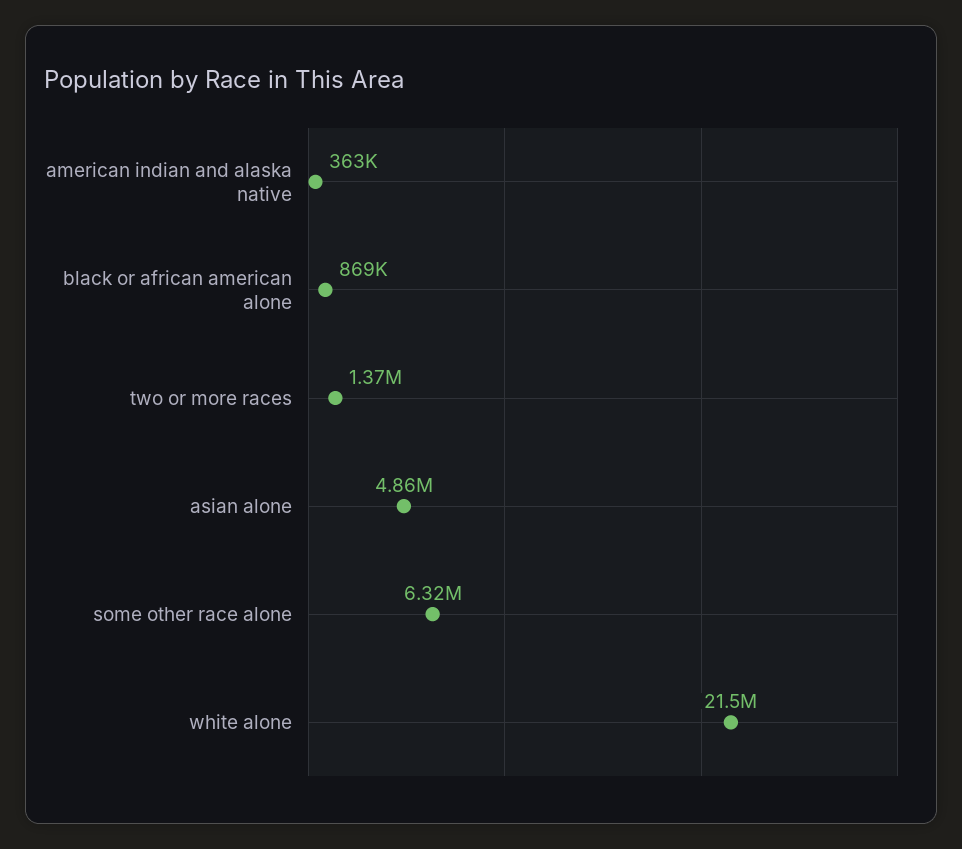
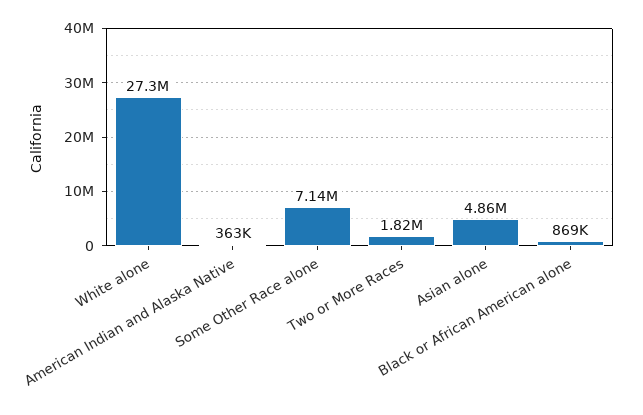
  {
    "american indian and alaska native": 363000,
    "black or african american alone": 869000,
-   "two or more races": 1370000,
+   "two or more races": 1820000,
    "asian alone": 4860000,
-   "some other race alone": 6320000,
+   "some other race alone": 7140000,
-   "white alone": 21500000
+   "white alone": 27300000
  }

